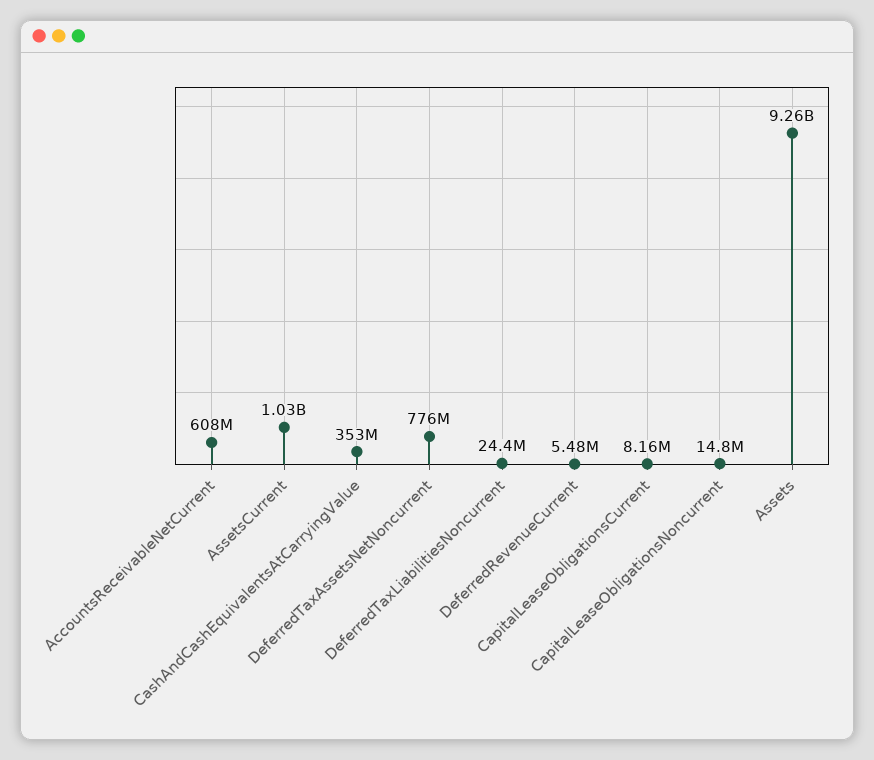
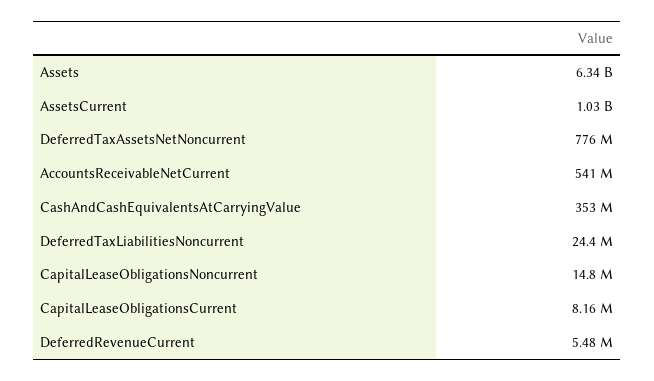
  {
-   "AccountsReceivableNetCurrent": 608000000,
+   "AccountsReceivableNetCurrent": 541000000,
    "AssetsCurrent": 1030000000,
    "CashAndCashEquivalentsAtCarryingValue": 353000000,
    "DeferredTaxAssetsNetNoncurrent": 776000000,
    "DeferredTaxLiabilitiesNoncurrent": 24400000,
    "DeferredRevenueCurrent": 5480000,
    "CapitalLeaseObligationsCurrent": 8160000,
    "CapitalLeaseObligationsNoncurrent": 14800000,
-   "Assets": 9260000000
+   "Assets": 6340000000
  }

